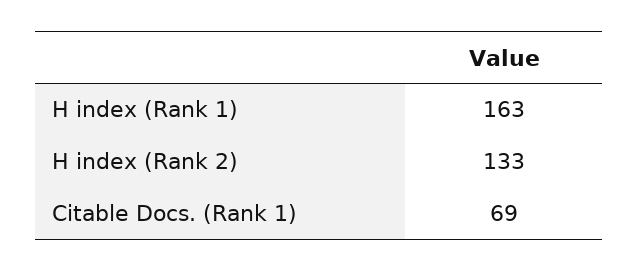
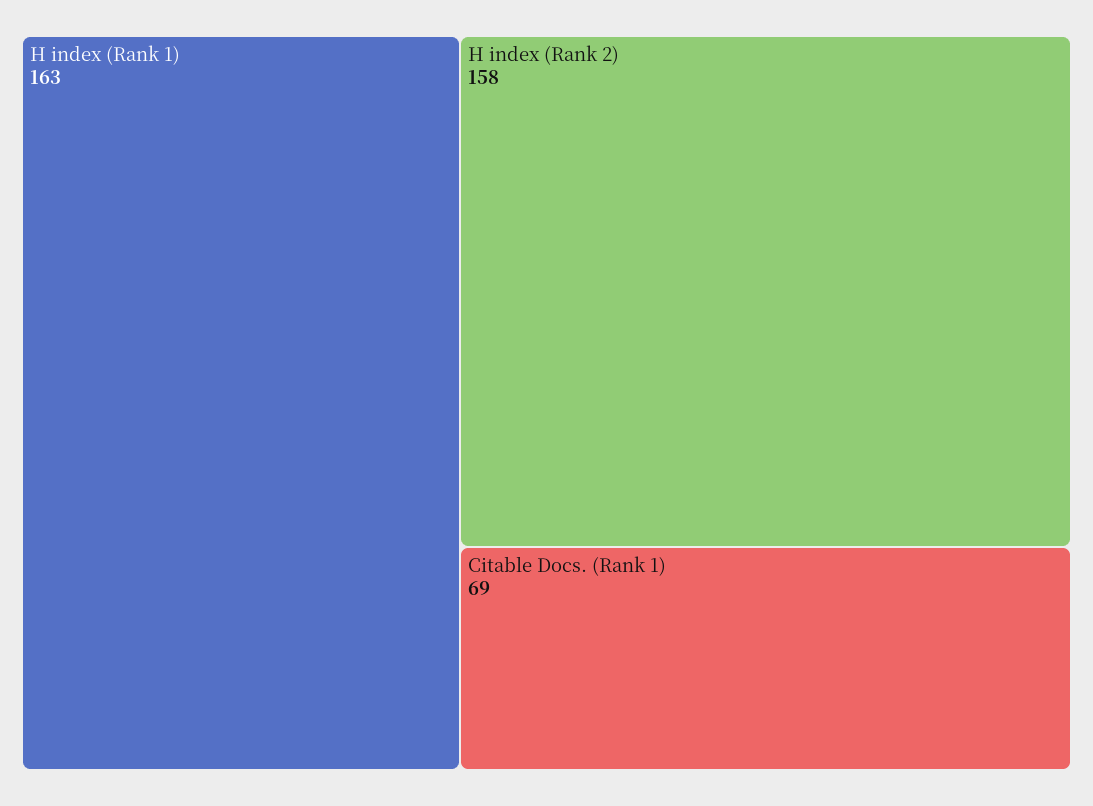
  {
    "H index (Rank 1)": 163,
-   "H index (Rank 2)": 133,
+   "H index (Rank 2)": 158,
    "Citable Docs. (Rank 1)": 69
  }

